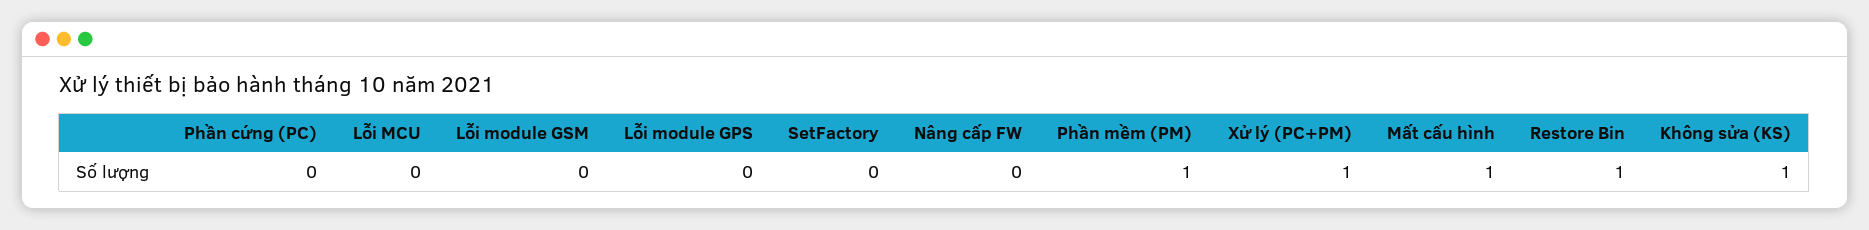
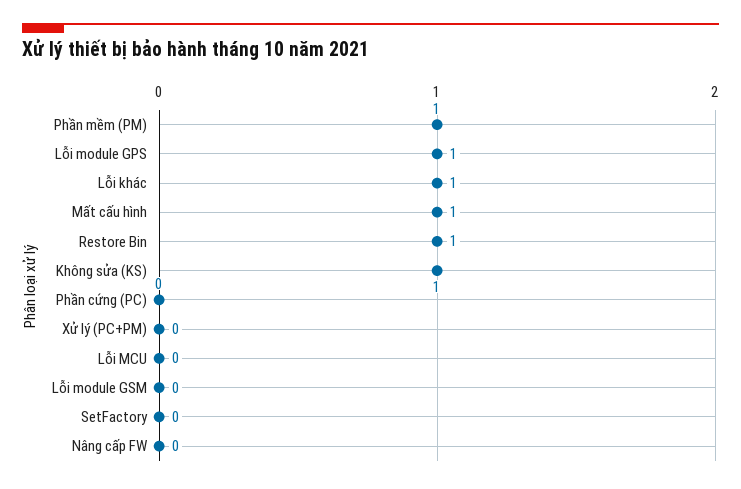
  {
    "Phần cứng (PC)": 0,
    "Lỗi MCU": 0,
    "Lỗi module GSM": 0,
-   "Lỗi module GPS": 0,
+   "Lỗi module GPS": 1,
    "SetFactory": 0,
    "Nâng cấp FW": 0,
    "Phần mềm (PM)": 1,
-   "Xử lý (PC+PM)": 1,
+   "Xử lý (PC+PM)": 0,
    "Mất cấu hình": 1,
    "Restore Bin": 1,
-   "Không sửa (KS)": 1
+   "Không sửa (KS)": 1,
+   "Lỗi khác": 1
  }

